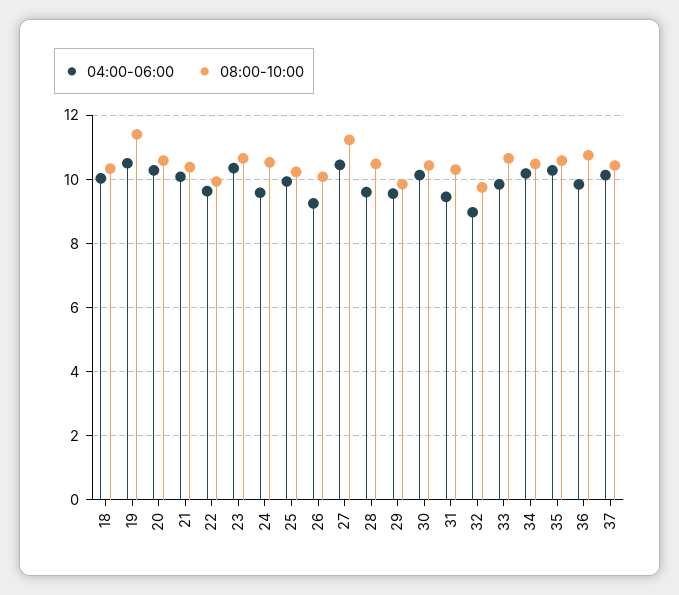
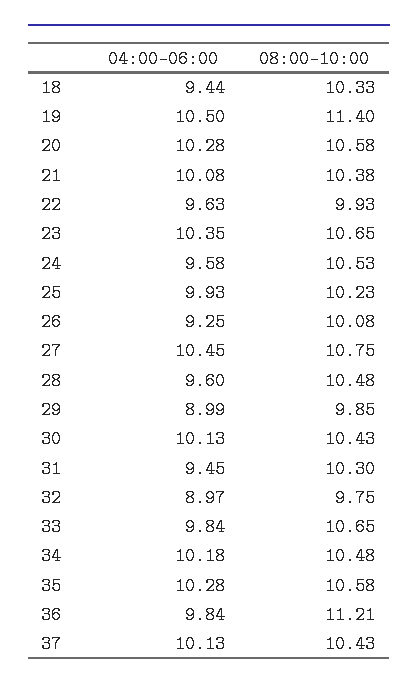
  {
    "04:00-06:00": {
-     "18": 10,
+     "18": 9.44,
      "19": 10.5,
      "20": 10.28,
      "21": 10.08,
      "22": 9.63,
      "23": 10.35,
      "24": 9.58,
      "25": 9.93,
      "26": 9.25,
      "27": 10.45,
      "28": 9.6,
-     "29": 9.6,
+     "29": 8.99,
      "30": 10.13,
      "31": 9.45,
      "32": 8.97,
      "33": 9.84,
      "34": 10.18,
      "35": 10.28,
      "36": 9.84,
      "37": 10.13
    },
    "08:00-10:00": {
      "18": 10.33,
      "19": 11.4,
      "20": 10.58,
      "21": 10.38,
      "22": 9.93,
      "23": 10.65,
      "24": 10.53,
      "25": 10.23,
      "26": 10.08,
-     "27": 11.2,
+     "27": 10.75,
      "28": 10.48,
      "29": 9.85,
      "30": 10.43,
      "31": 10.3,
      "32": 9.75,
      "33": 10.65,
      "34": 10.48,
      "35": 10.58,
-     "36": 10.8,
+     "36": 11.21,
      "37": 10.43
    }
  }

